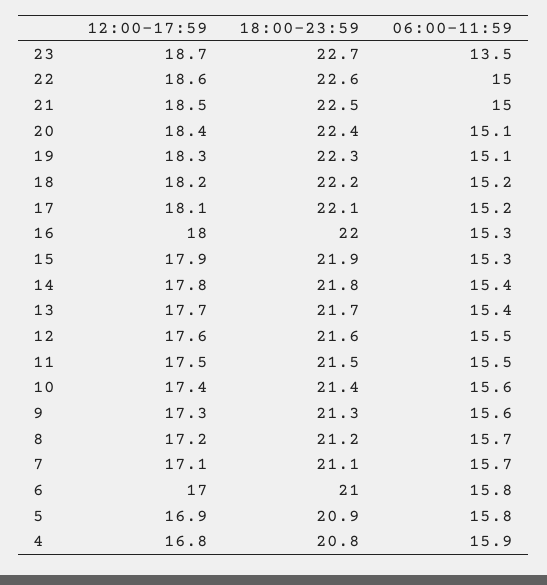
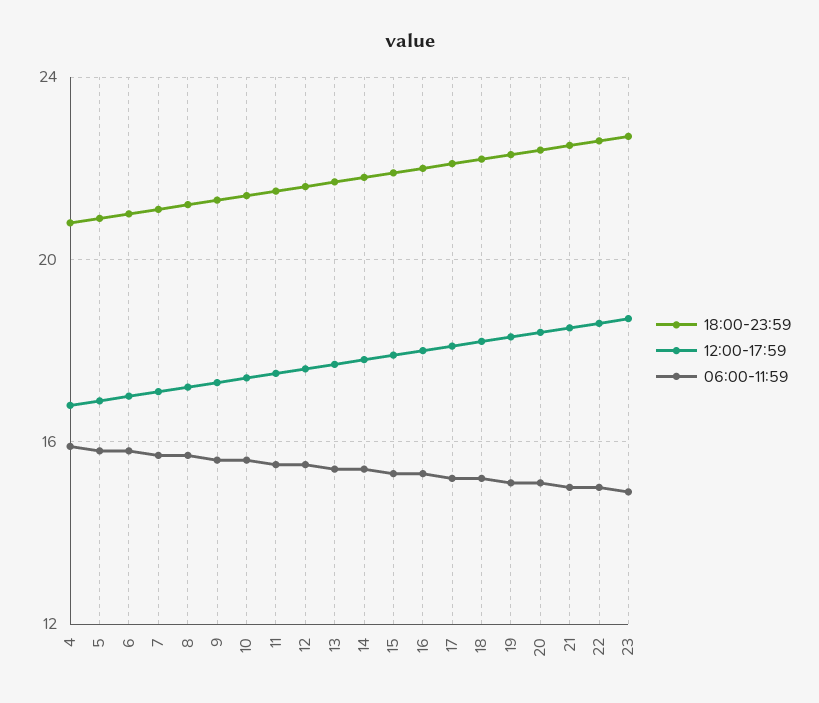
  {
    "12:00-17:59": {
      "23": 18.7,
      "22": 18.6,
      "21": 18.5,
      "20": 18.4,
      "19": 18.3,
      "18": 18.2,
      "17": 18.1,
      "16": 18,
      "15": 17.9,
      "14": 17.8,
      "13": 17.7,
      "12": 17.6,
      "11": 17.5,
      "10": 17.4,
      "9": 17.3,
      "8": 17.2,
      "7": 17.1,
      "6": 17,
      "5": 16.9,
      "4": 16.8
    },
    "18:00-23:59": {
      "23": 22.7,
      "22": 22.6,
      "21": 22.5,
      "20": 22.4,
      "19": 22.3,
      "18": 22.2,
      "17": 22.1,
      "16": 22,
      "15": 21.9,
      "14": 21.8,
      "13": 21.7,
      "12": 21.6,
      "11": 21.5,
      "10": 21.4,
      "9": 21.3,
      "8": 21.2,
      "7": 21.1,
      "6": 21,
      "5": 20.9,
      "4": 20.8
    },
    "06:00-11:59": {
-     "23": 13.5,
+     "23": 15,
      "22": 15,
      "21": 15,
      "20": 15.1,
      "19": 15.1,
      "18": 15.2,
      "17": 15.2,
      "16": 15.3,
      "15": 15.3,
      "14": 15.4,
      "13": 15.4,
      "12": 15.5,
      "11": 15.5,
      "10": 15.6,
      "9": 15.6,
      "8": 15.7,
      "7": 15.7,
      "6": 15.8,
      "5": 15.8,
      "4": 15.9
    }
  }

